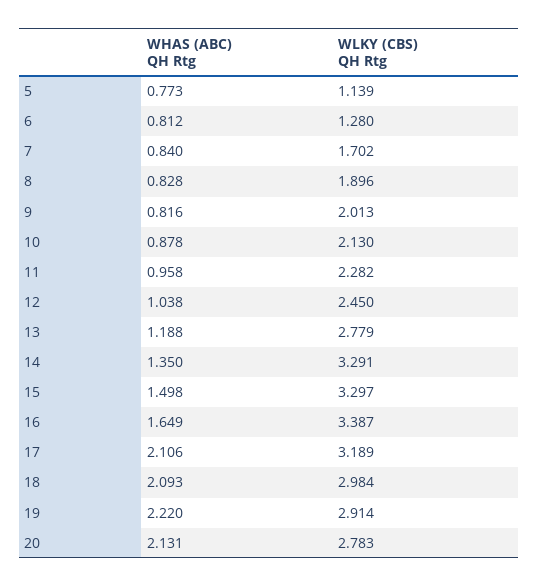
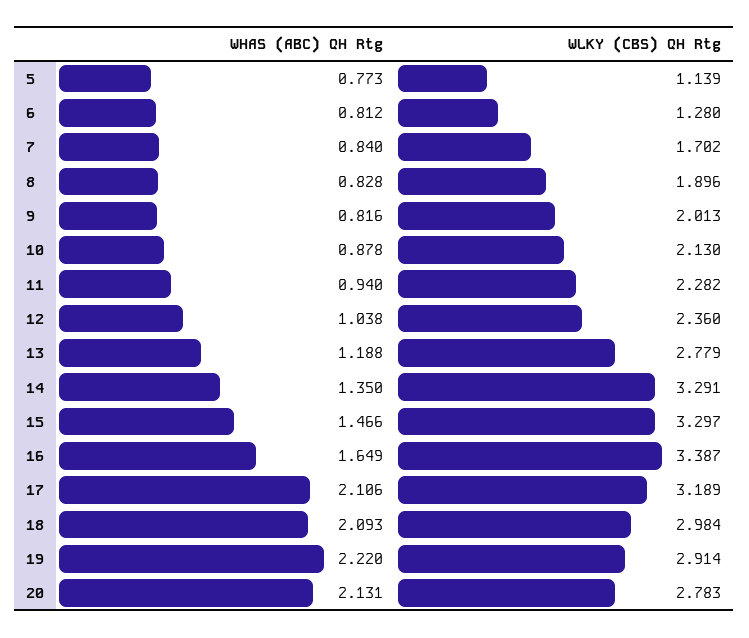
  {
    "WHAS (ABC) QH Rtg": {
      "5": 0.773,
      "6": 0.812,
      "7": 0.84,
      "8": 0.828,
      "9": 0.816,
      "10": 0.878,
-     "11": 0.958,
+     "11": 0.94,
      "12": 1.038,
      "13": 1.188,
      "14": 1.35,
-     "15": 1.498,
+     "15": 1.466,
      "16": 1.649,
      "17": 2.106,
      "18": 2.093,
      "19": 2.22,
      "20": 2.131
    },
    "WLKY (CBS) QH Rtg": {
      "5": 1.139,
      "6": 1.28,
      "7": 1.702,
      "8": 1.896,
      "9": 2.013,
      "10": 2.13,
      "11": 2.282,
-     "12": 2.45,
+     "12": 2.36,
      "13": 2.779,
      "14": 3.291,
      "15": 3.297,
      "16": 3.387,
      "17": 3.189,
      "18": 2.984,
      "19": 2.914,
      "20": 2.783
    }
  }

